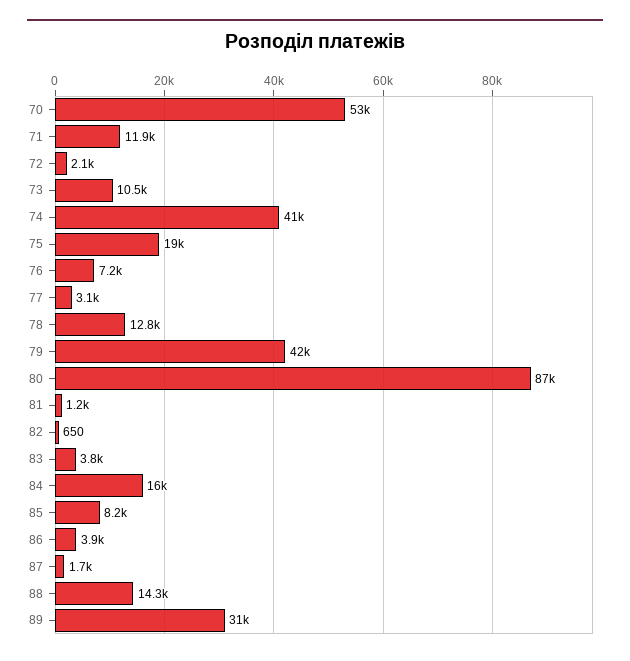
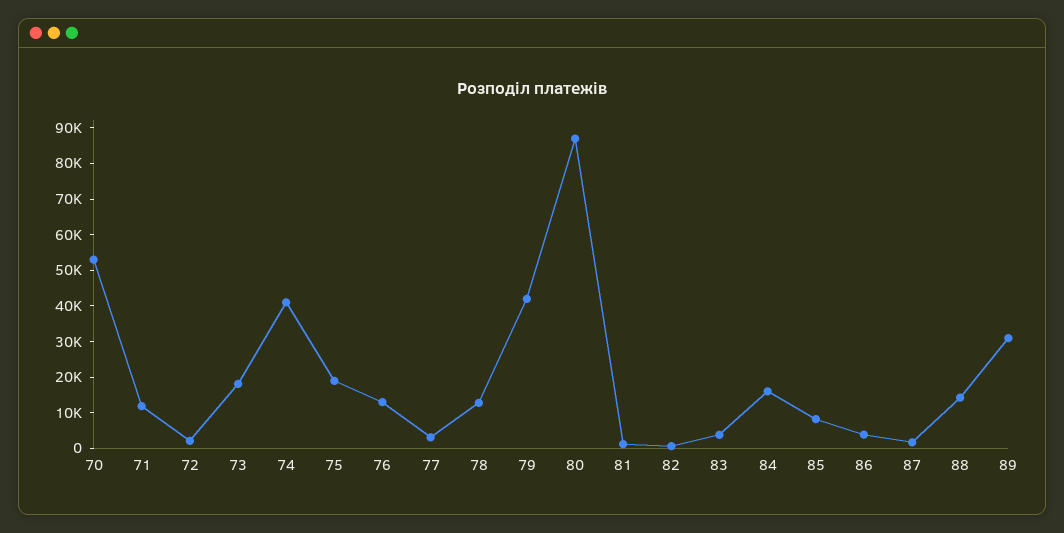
  {
    "70": 53000,
    "71": 11900,
    "72": 2100,
-   "73": 10500,
+   "73": 17500,
    "74": 41000,
    "75": 19000,
-   "76": 7200,
+   "76": 12500,
    "77": 3100,
    "78": 12800,
    "79": 42000,
    "80": 87000,
    "81": 1200,
    "82": 650,
    "83": 3800,
    "84": 16000,
    "85": 8200,
    "86": 3900,
    "87": 1700,
    "88": 14300,
    "89": 31000
  }

